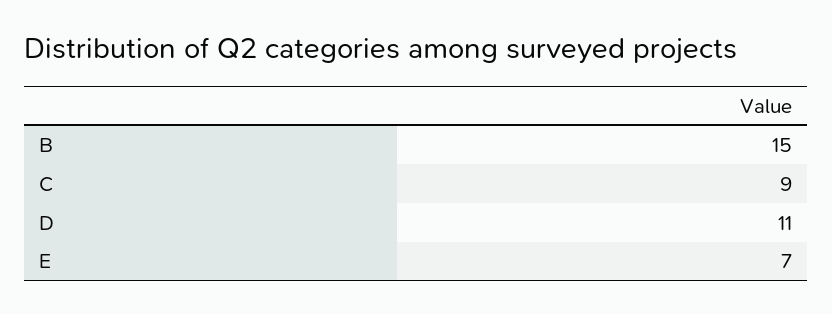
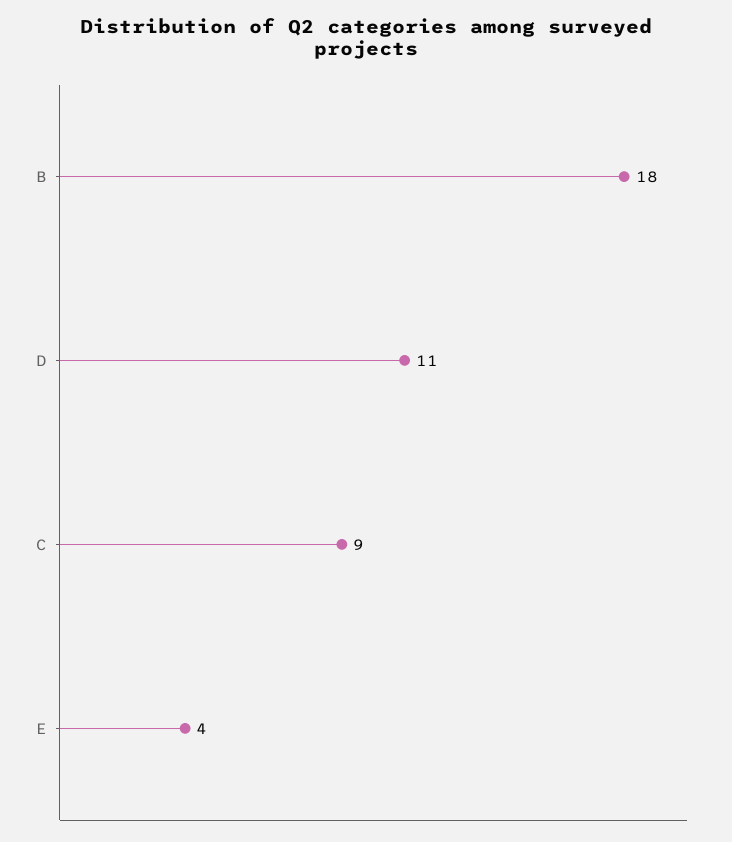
  {
-   "B": 15,
+   "B": 18,
    "C": 9,
    "D": 11,
-   "E": 7
+   "E": 4
  }

